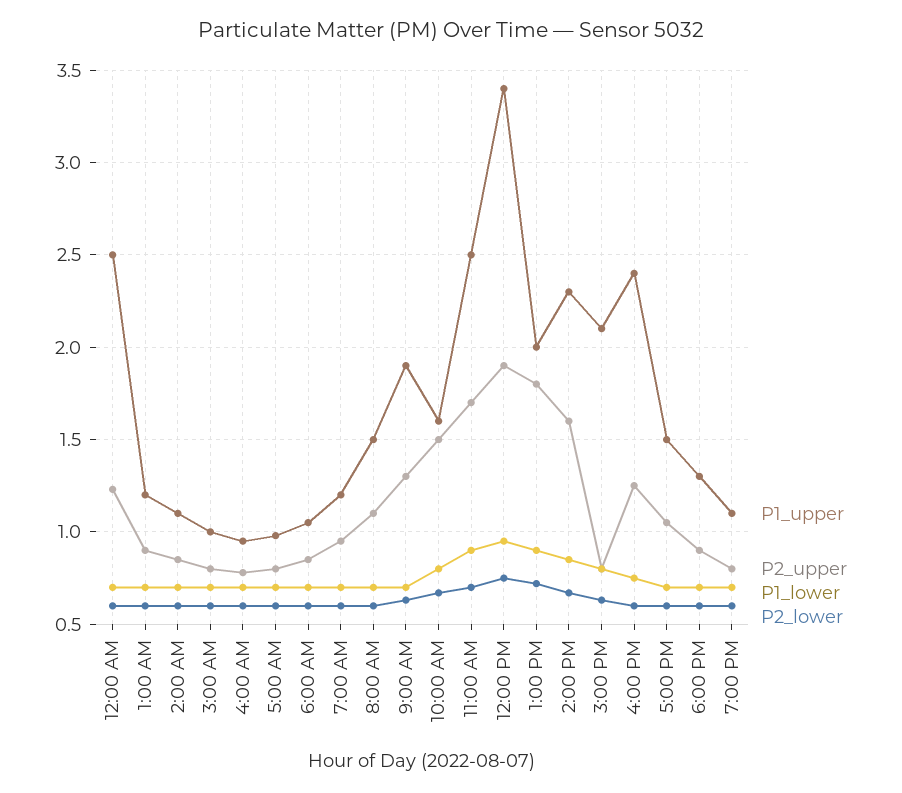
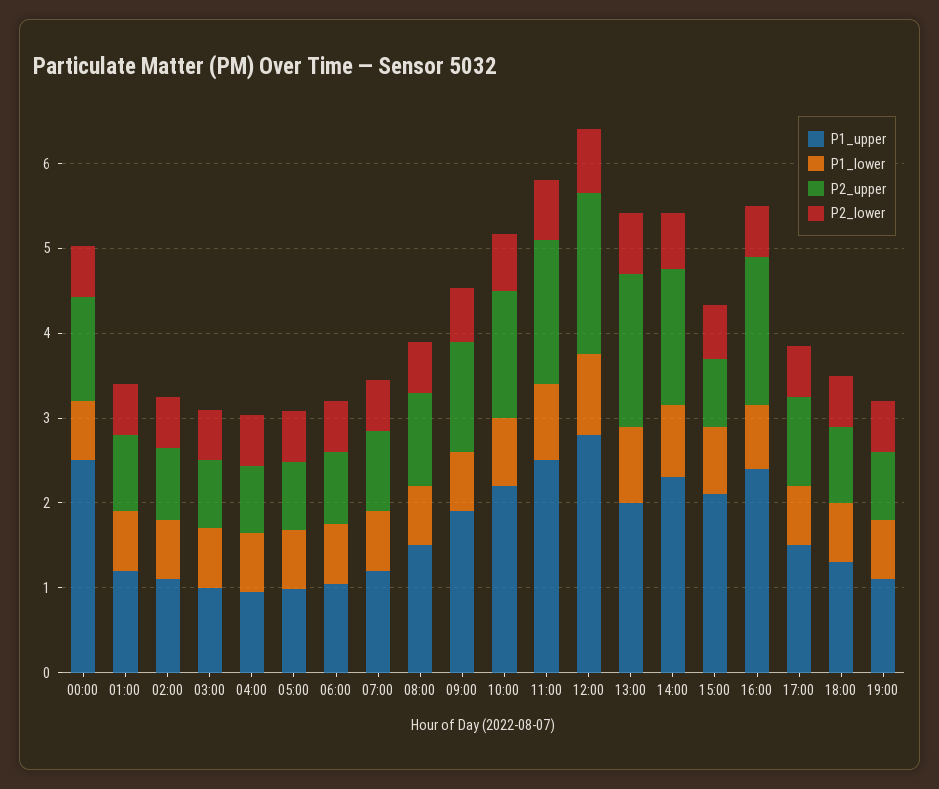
  {
    "P1_upper": {
      "12:00 AM": 2.5,
      "1:00 AM": 1.2,
      "2:00 AM": 1.1,
      "3:00 AM": 1,
      "4:00 AM": 0.95,
      "5:00 AM": 1,
      "6:00 AM": 1.05,
      "7:00 AM": 1.2,
      "8:00 AM": 1.5,
      "9:00 AM": 1.9,
-     "10:00 AM": 1.6,
+     "10:00 AM": 2.2,
      "11:00 AM": 2.5,
-     "12:00 PM": 3.4,
+     "12:00 PM": 2.8,
      "1:00 PM": 2,
      "2:00 PM": 2.3,
      "3:00 PM": 2.1,
      "4:00 PM": 2.4,
      "5:00 PM": 1.5,
      "6:00 PM": 1.3,
      "7:00 PM": 1.1
    },
    "P2_upper": {
      "12:00 AM": 1.25,
      "1:00 AM": 0.9,
      "2:00 AM": 0.85,
      "3:00 AM": 0.8,
      "4:00 AM": 0.8,
      "5:00 AM": 0.8,
      "6:00 AM": 0.85,
      "7:00 AM": 0.95,
      "8:00 AM": 1.1,
      "9:00 AM": 1.3,
      "10:00 AM": 1.5,
      "11:00 AM": 1.7,
      "12:00 PM": 1.9,
      "1:00 PM": 1.8,
      "2:00 PM": 1.6,
      "3:00 PM": 0.8,
-     "4:00 PM": 1.25,
+     "4:00 PM": 1.8,
      "5:00 PM": 1.05,
      "6:00 PM": 0.9,
      "7:00 PM": 0.8
    },
    "P1_lower": {
      "12:00 AM": 0.7,
      "1:00 AM": 0.7,
      "2:00 AM": 0.7,
      "3:00 AM": 0.7,
      "4:00 AM": 0.7,
      "5:00 AM": 0.7,
      "6:00 AM": 0.7,
      "7:00 AM": 0.7,
      "8:00 AM": 0.7,
      "9:00 AM": 0.7,
      "10:00 AM": 0.8,
      "11:00 AM": 0.9,
      "12:00 PM": 0.95,
      "1:00 PM": 0.9,
      "2:00 PM": 0.85,
      "3:00 PM": 0.8,
      "4:00 PM": 0.75,
      "5:00 PM": 0.7,
      "6:00 PM": 0.7,
      "7:00 PM": 0.7
    },
    "P2_lower": {
      "12:00 AM": 0.6,
      "1:00 AM": 0.6,
      "2:00 AM": 0.6,
      "3:00 AM": 0.6,
      "4:00 AM": 0.6,
      "5:00 AM": 0.6,
      "6:00 AM": 0.6,
      "7:00 AM": 0.6,
      "8:00 AM": 0.6,
      "9:00 AM": 0.65,
      "10:00 AM": 0.65,
      "11:00 AM": 0.7,
      "12:00 PM": 0.75,
      "1:00 PM": 0.7,
      "2:00 PM": 0.65,
      "3:00 PM": 0.65,
      "4:00 PM": 0.6,
      "5:00 PM": 0.6,
      "6:00 PM": 0.6,
      "7:00 PM": 0.6
    }
  }

